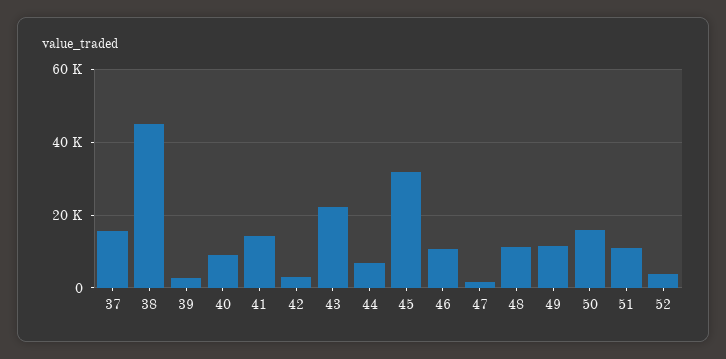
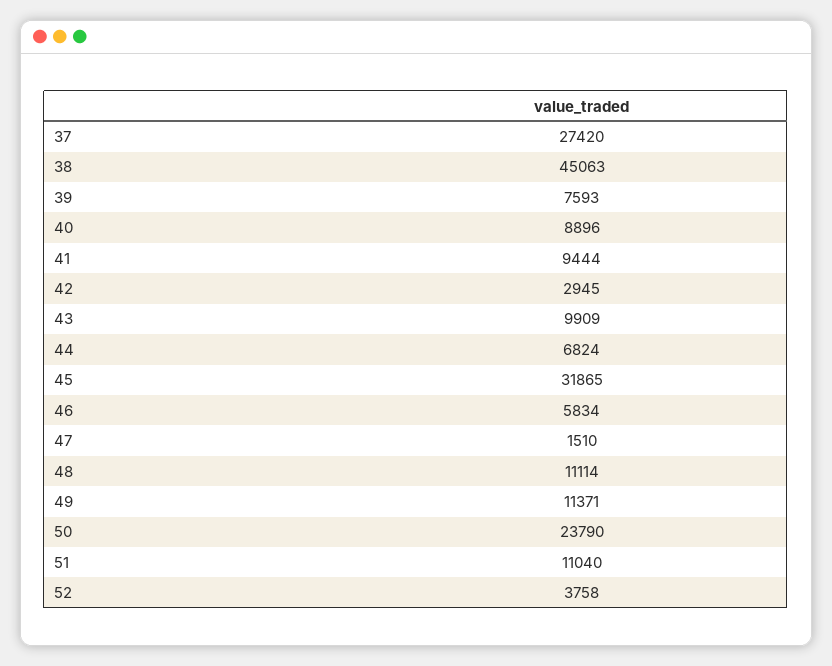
  {
-   "37": 16000,
+   "37": 27420,
    "38": 45063,
-   "39": 2000,
+   "39": 7593,
    "40": 8896,
-   "41": 14000,
+   "41": 9444,
    "42": 2945,
-   "43": 22000,
+   "43": 9909,
    "44": 6824,
    "45": 31865,
-   "46": 10000,
+   "46": 5834,
    "47": 1510,
    "48": 11114,
    "49": 11371,
-   "50": 16000,
+   "50": 23790,
    "51": 11040,
    "52": 3758
  }

